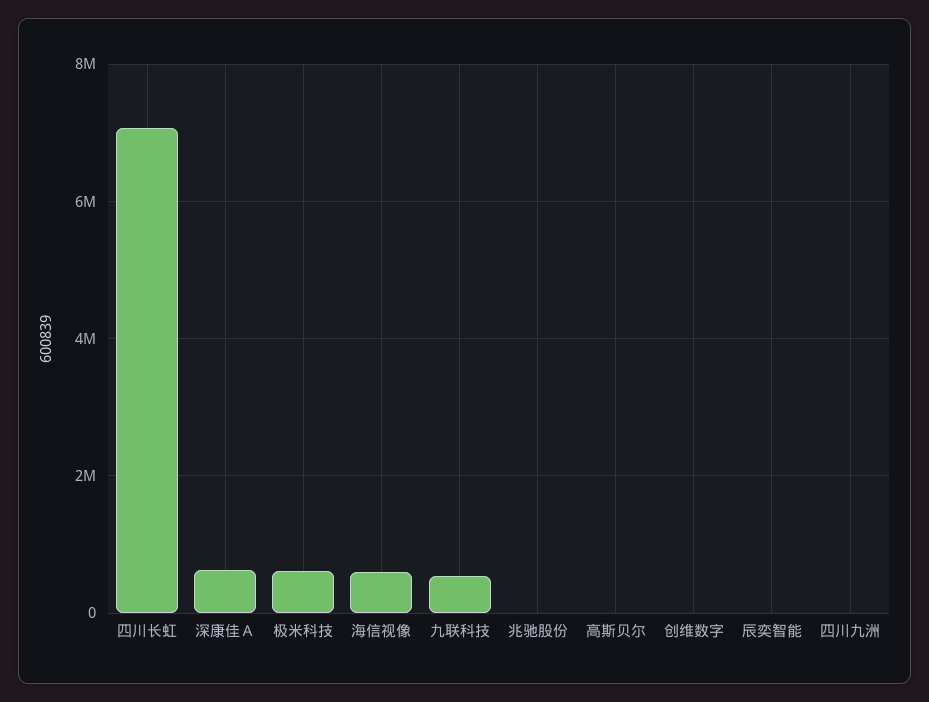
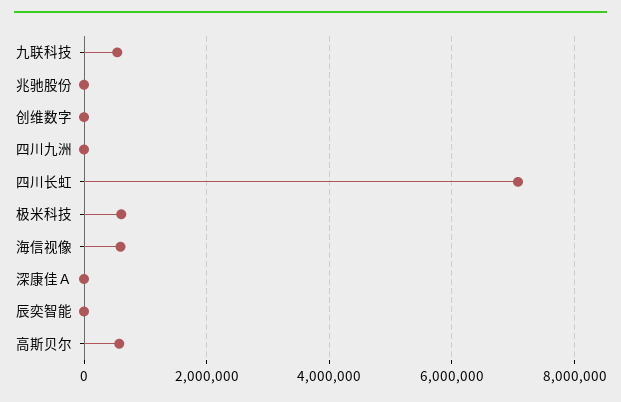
  {
    "四川长虹": 7000000,
-   "深康佳Ａ": 600000,
+   "深康佳Ａ": 0,
    "极米科技": 600000,
    "海信视像": 600000,
    "九联科技": 600000,
    "兆驰股份": 0,
-   "高斯贝尔": 0,
+   "高斯贝尔": 600000,
    "创维数字": 0,
    "辰奕智能": 0,
    "四川九洲": 0
  }

